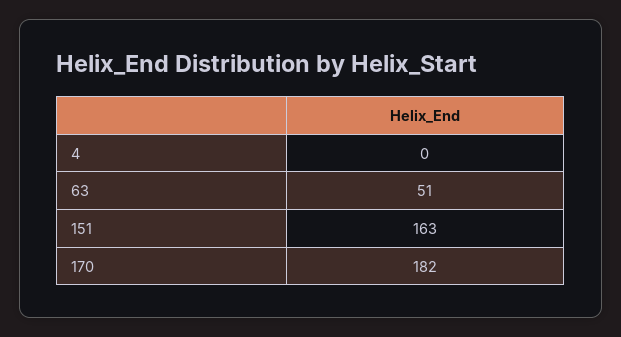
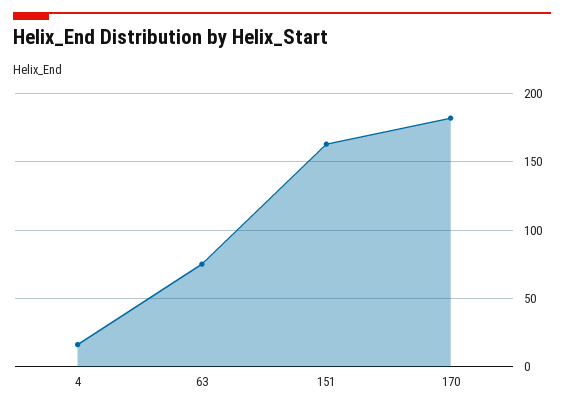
  {
-   "4": 0,
+   "4": 15,
-   "63": 51,
+   "63": 75,
    "151": 163,
    "170": 182
  }

